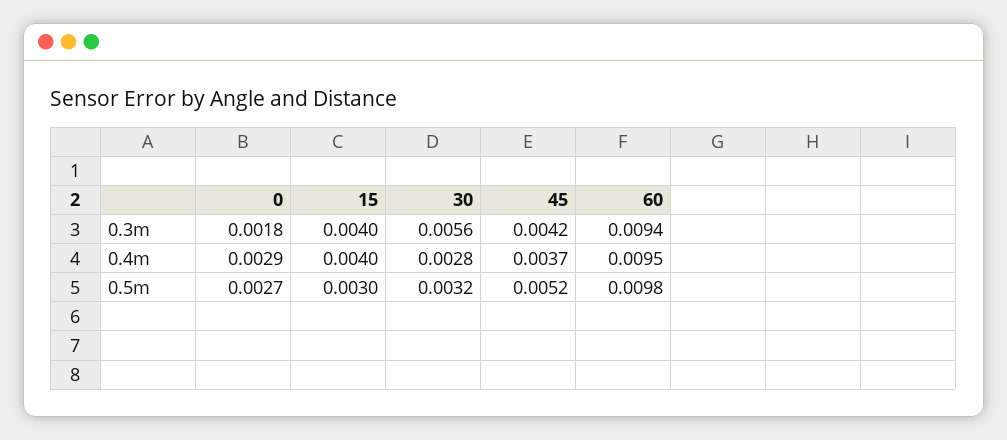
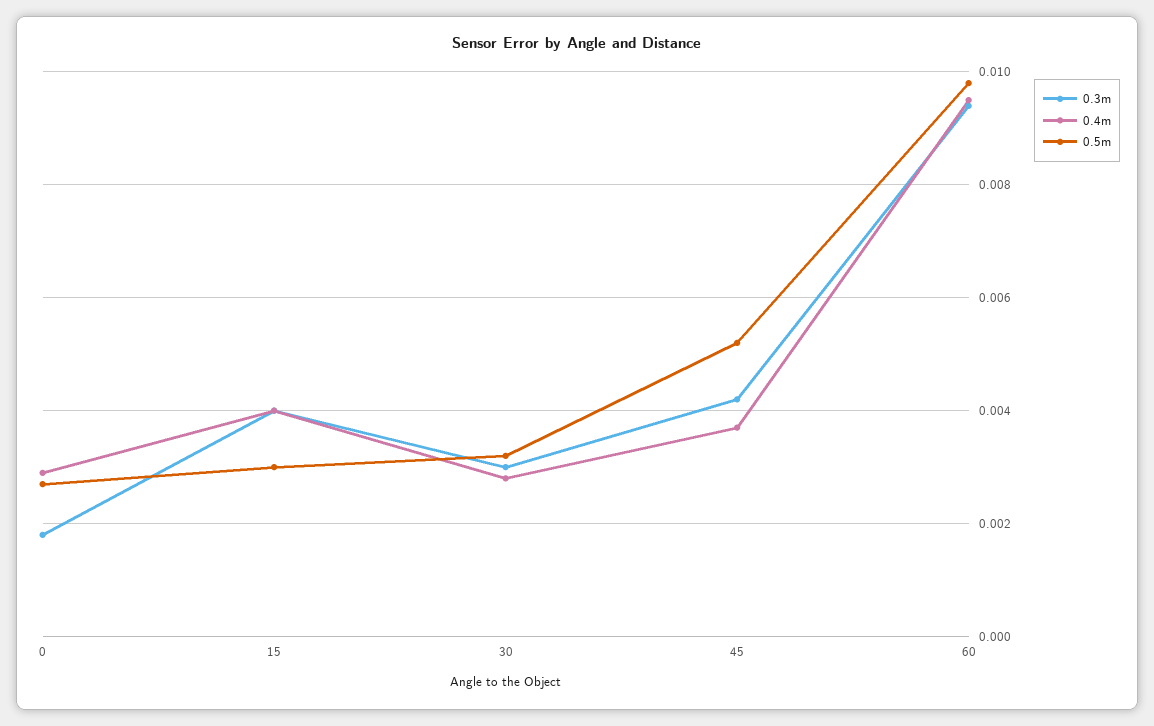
  {
    "0.3m": {
      "0": 0.0018,
      "15": 0.004,
-     "30": 0.0056,
+     "30": 0.003,
      "45": 0.0042,
      "60": 0.0094
    },
    "0.4m": {
      "0": 0.0029,
      "15": 0.004,
      "30": 0.0028,
      "45": 0.0037,
      "60": 0.0095
    },
    "0.5m": {
      "0": 0.0027,
      "15": 0.003,
      "30": 0.0032,
      "45": 0.0052,
      "60": 0.0098
    }
  }

